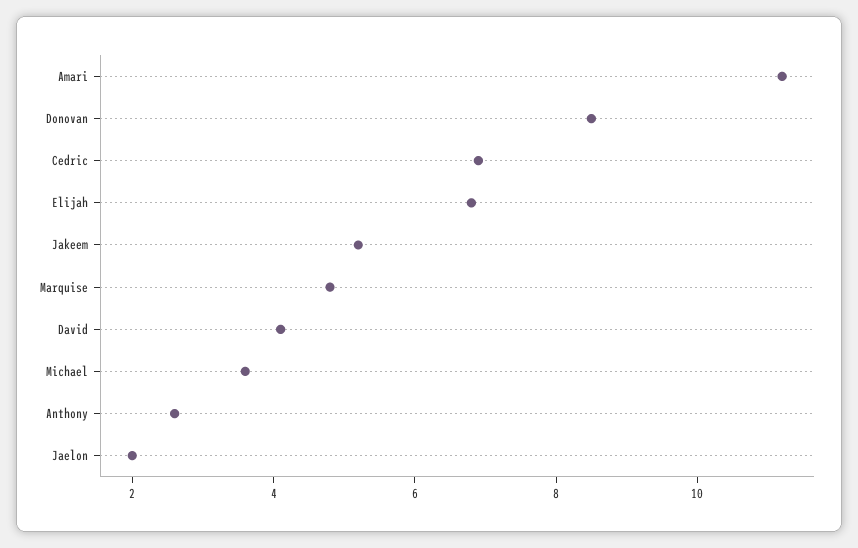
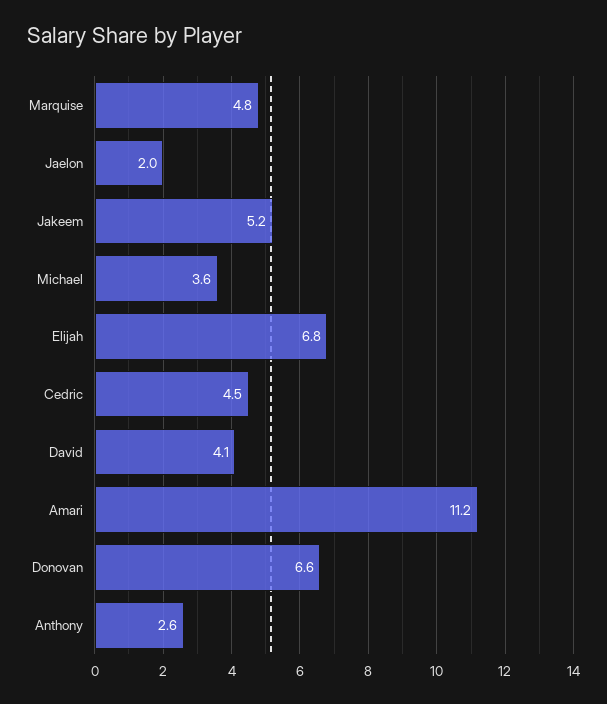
  {
    "Amari": 11.2,
-   "Donovan": 8.5,
+   "Donovan": 6.6,
-   "Cedric": 7,
+   "Cedric": 4.5,
    "Elijah": 6.8,
    "Jakeem": 5.2,
    "Marquise": 4.8,
    "David": 4.1,
    "Michael": 3.6,
    "Anthony": 2.6,
    "Jaelon": 2
  }

